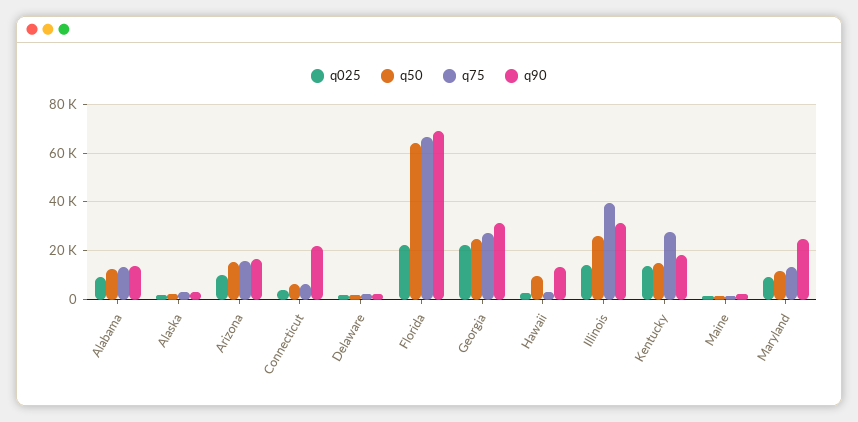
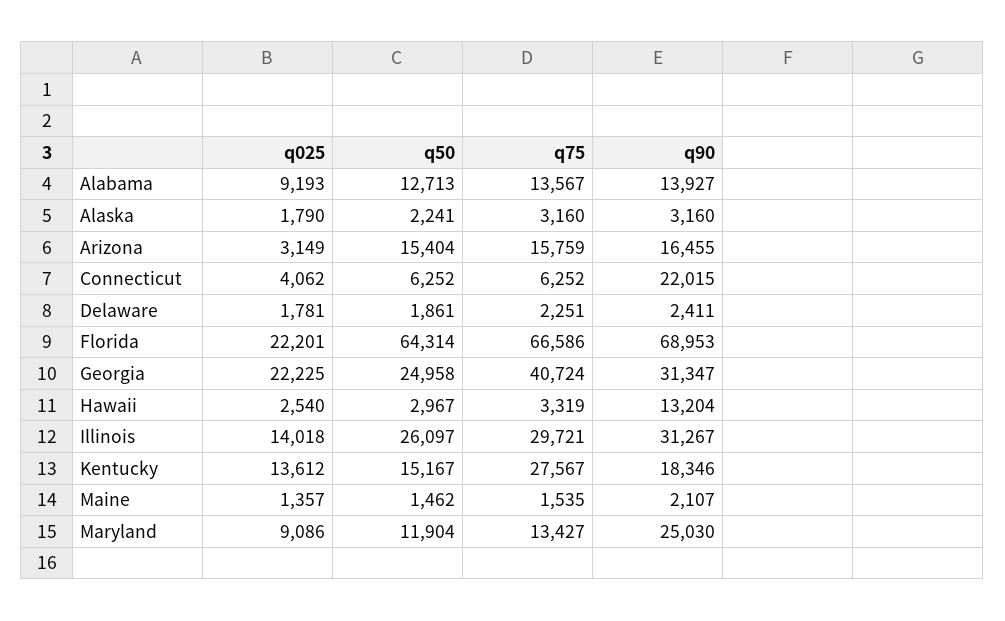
  {
    "q025": {
      "Alabama": 9193,
      "Alaska": 1790,
-     "Arizona": 10000,
+     "Arizona": 3149,
      "Connecticut": 4062,
      "Delaware": 1781,
      "Florida": 22201,
      "Georgia": 22225,
      "Hawaii": 2540,
      "Illinois": 14018,
      "Kentucky": 13612,
      "Maine": 1357,
      "Maryland": 9086
    },
    "q50": {
      "Alabama": 12713,
      "Alaska": 2241,
      "Arizona": 15404,
      "Connecticut": 6252,
      "Delaware": 1861,
      "Florida": 64314,
      "Georgia": 24958,
-     "Hawaii": 10000,
+     "Hawaii": 2967,
      "Illinois": 26097,
      "Kentucky": 15167,
      "Maine": 1462,
      "Maryland": 11904
    },
    "q75": {
      "Alabama": 13567,
      "Alaska": 3160,
      "Arizona": 15759,
      "Connecticut": 6252,
      "Delaware": 2251,
      "Florida": 66586,
-     "Georgia": 27500,
+     "Georgia": 40724,
      "Hawaii": 3319,
-     "Illinois": 40000,
+     "Illinois": 29721,
      "Kentucky": 27567,
      "Maine": 1535,
      "Maryland": 13427
    },
    "q90": {
      "Alabama": 13927,
      "Alaska": 3160,
      "Arizona": 16455,
      "Connecticut": 22015,
      "Delaware": 2411,
      "Florida": 68953,
      "Georgia": 31347,
      "Hawaii": 13204,
      "Illinois": 31267,
      "Kentucky": 18346,
      "Maine": 2107,
      "Maryland": 25030
    }
  }

